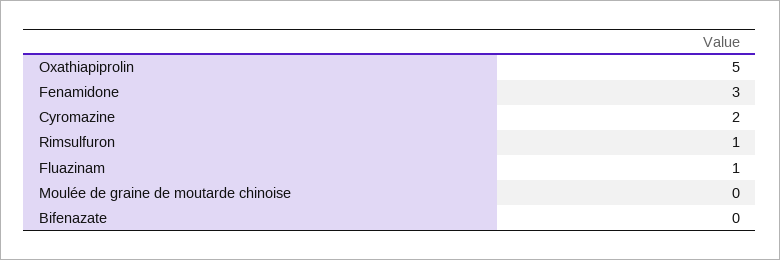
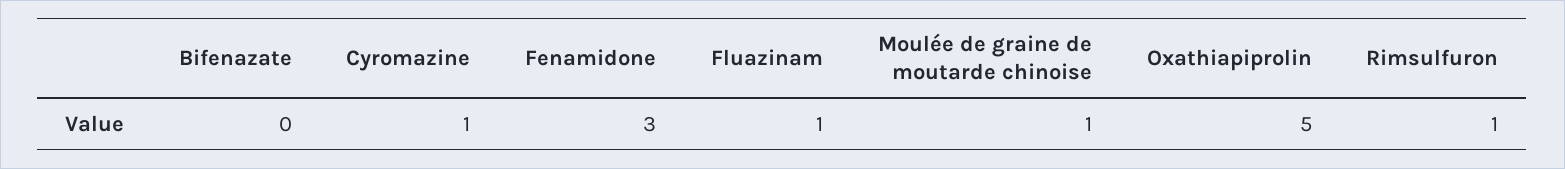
  {
    "Oxathiapiprolin": 5,
    "Fenamidone": 3,
-   "Cyromazine": 2,
+   "Cyromazine": 1,
    "Rimsulfuron": 1,
    "Fluazinam": 1,
-   "Moulée de graine de moutarde chinoise": 0,
+   "Moulée de graine de moutarde chinoise": 1,
    "Bifenazate": 0
  }

